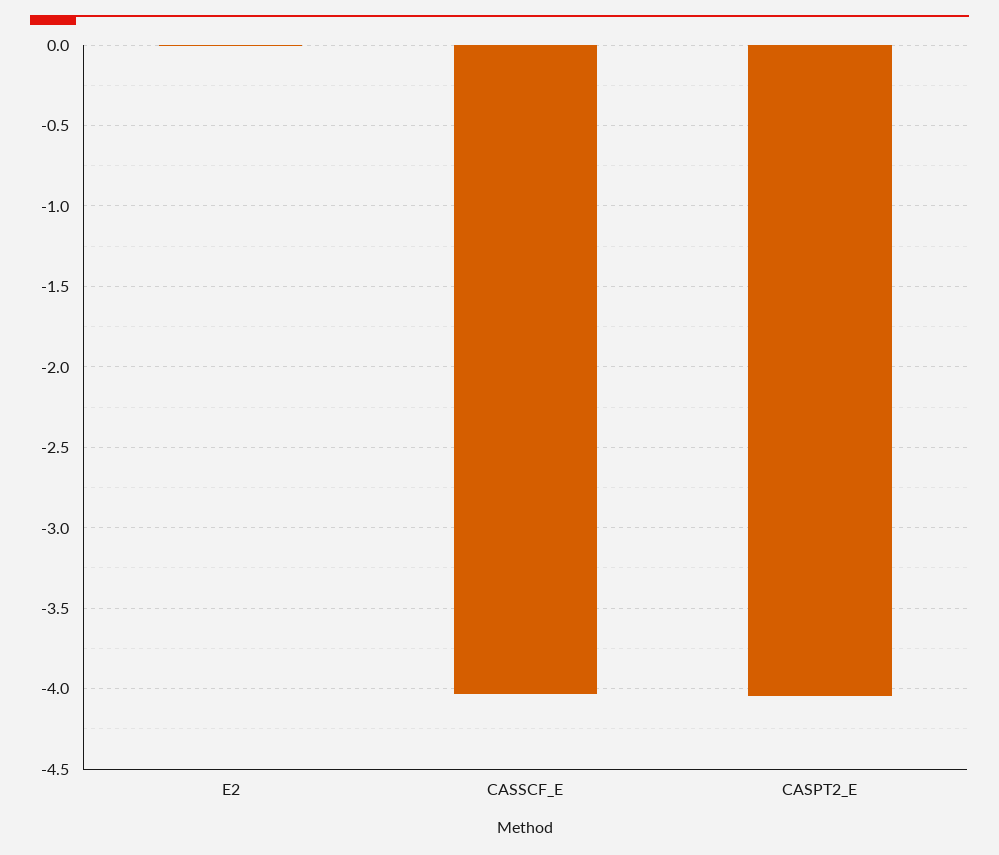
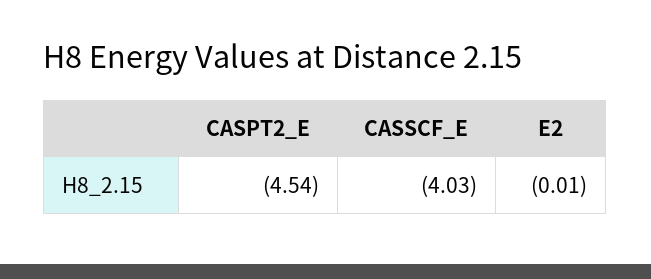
  {
    "E2": -0.01,
    "CASSCF_E": -4.03,
-   "CASPT2_E": -4.05
+   "CASPT2_E": -4.54
  }

